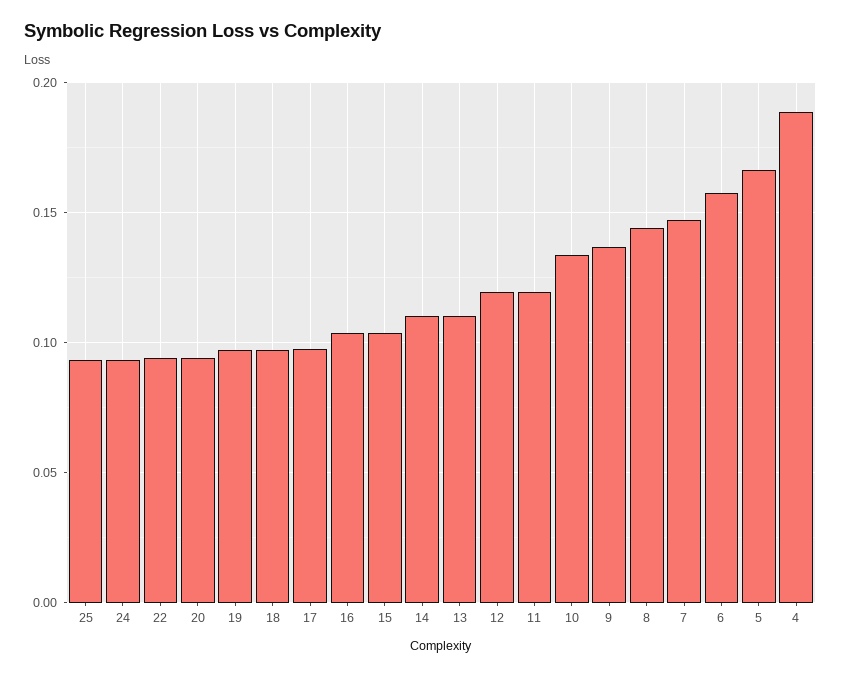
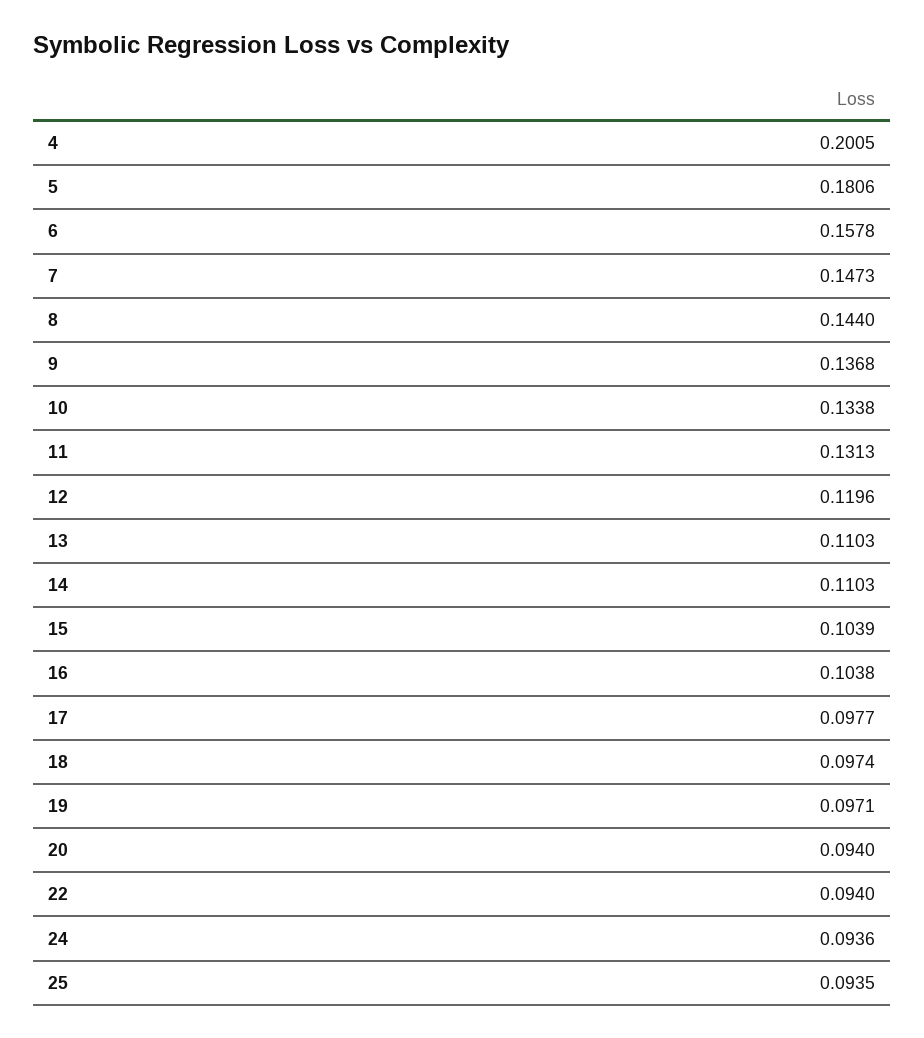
  {
    "25": 0.0935,
    "24": 0.0936,
    "22": 0.094,
    "20": 0.094,
    "19": 0.0971,
    "18": 0.0974,
    "17": 0.0977,
    "16": 0.1038,
    "15": 0.1039,
    "14": 0.1103,
    "13": 0.1103,
    "12": 0.1196,
-   "11": 0.12,
+   "11": 0.1313,
    "10": 0.1338,
    "9": 0.1368,
    "8": 0.144,
    "7": 0.1473,
    "6": 0.1578,
-   "5": 0.165,
+   "5": 0.1806,
-   "4": 0.19
+   "4": 0.2005
  }

